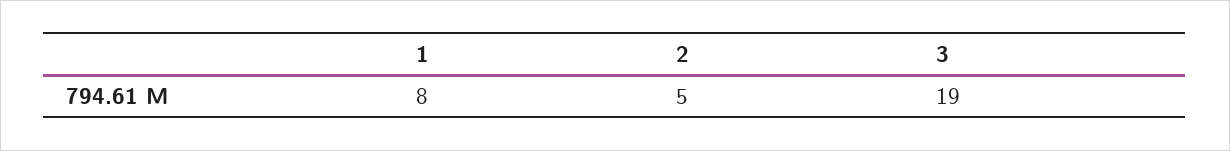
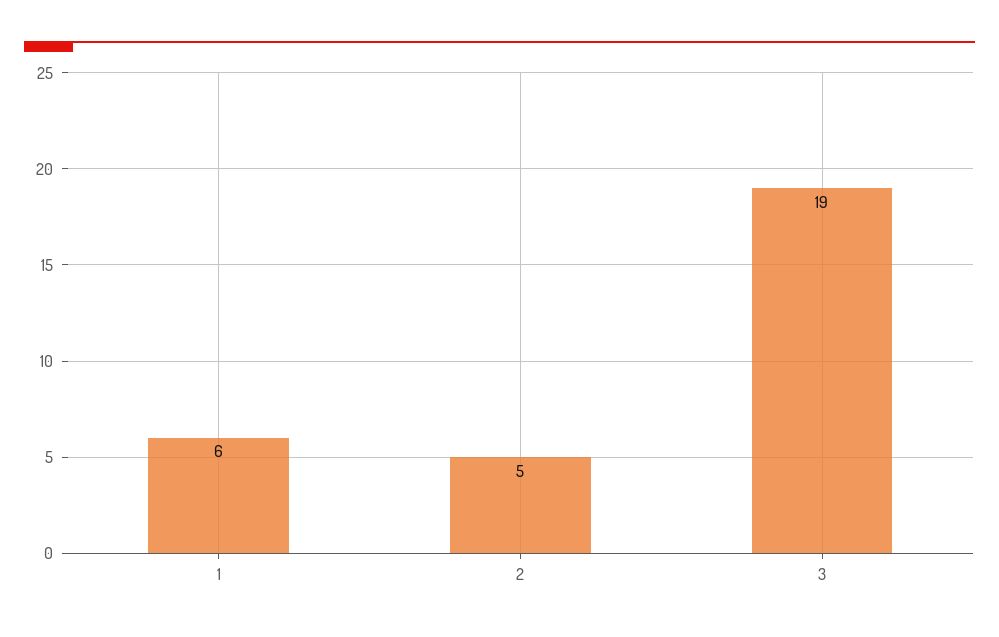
  {
-   "1": 8,
+   "1": 6,
    "2": 5,
    "3": 19
  }

